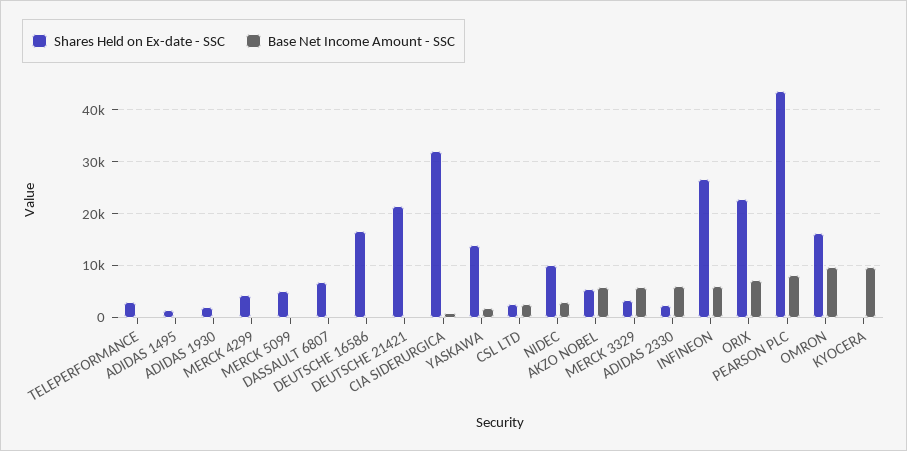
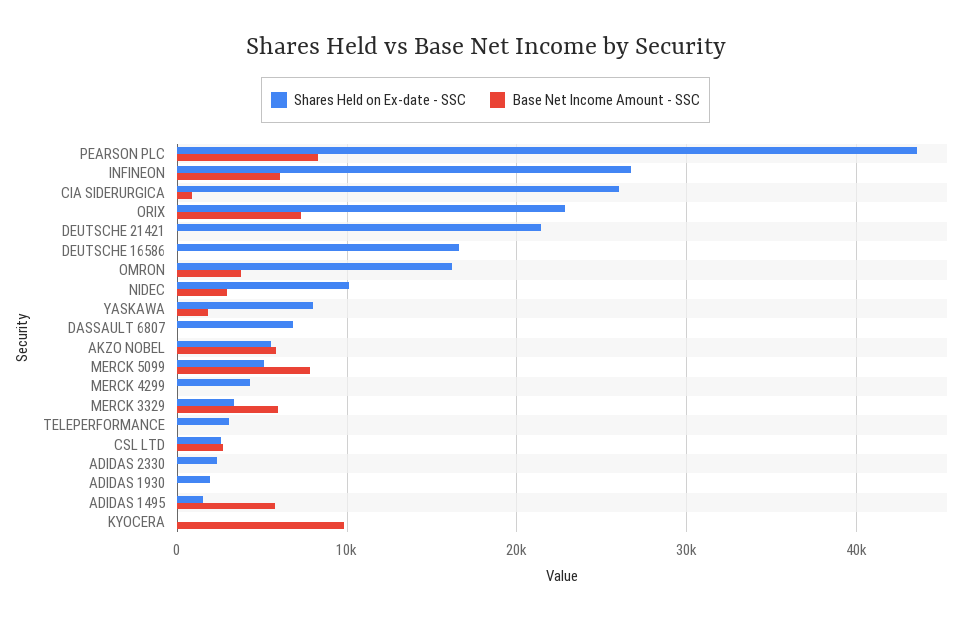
  {
    "Shares Held on Ex-date - SSC": {
      "TELEPERFORMANCE": 3000,
      "ADIDAS 1495": 1000,
      "ADIDAS 1930": 2000,
      "MERCK 4299": 4000,
      "MERCK 5099": 5000,
      "DASSAULT 6807": 7000,
      "DEUTSCHE 16586": 17000,
      "DEUTSCHE 21421": 21000,
-     "CIA SIDERURGICA": 32000,
+     "CIA SIDERURGICA": 26000,
-     "YASKAWA": 14000,
+     "YASKAWA": 8000,
      "CSL LTD": 3000,
      "NIDEC": 10000,
      "AKZO NOBEL": 5000,
      "MERCK 3329": 3000,
      "ADIDAS 2330": 2000,
      "INFINEON": 27000,
      "ORIX": 23000,
      "PEARSON PLC": 44000,
      "OMRON": 16000,
      "KYOCERA": 0
    },
    "Base Net Income Amount - SSC": {
      "TELEPERFORMANCE": 0,
-     "ADIDAS 1495": 0,
+     "ADIDAS 1495": 6000,
      "ADIDAS 1930": 0,
      "MERCK 4299": 0,
-     "MERCK 5099": 0,
+     "MERCK 5099": 8000,
      "DASSAULT 6807": 0,
      "DEUTSCHE 16586": 0,
      "DEUTSCHE 21421": 0,
      "CIA SIDERURGICA": 1000,
      "YASKAWA": 2000,
      "CSL LTD": 3000,
      "NIDEC": 3000,
      "AKZO NOBEL": 6000,
      "MERCK 3329": 6000,
-     "ADIDAS 2330": 6000,
+     "ADIDAS 2330": 0,
      "INFINEON": 6000,
      "ORIX": 7000,
      "PEARSON PLC": 8000,
-     "OMRON": 10000,
+     "OMRON": 4000,
      "KYOCERA": 10000
    }
  }

